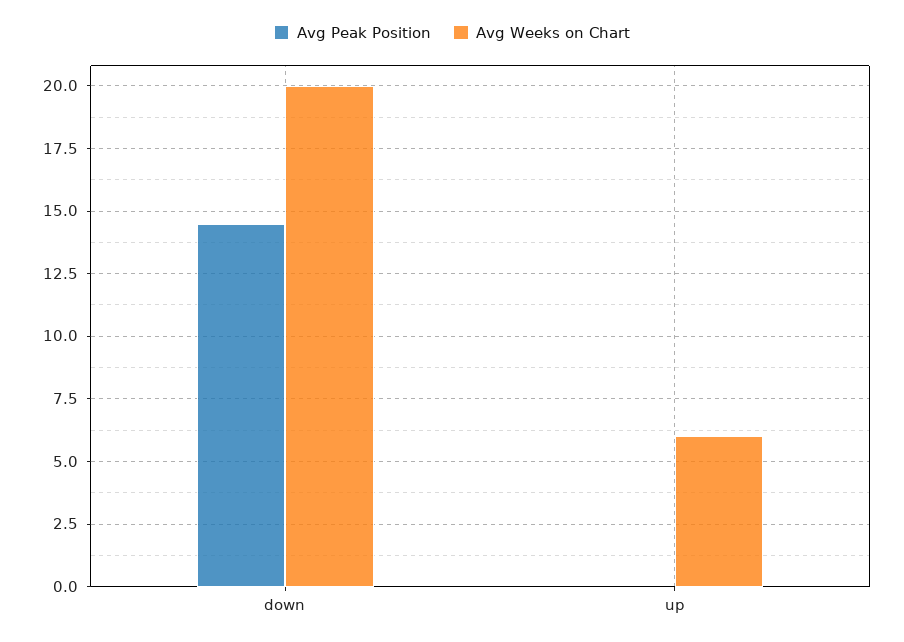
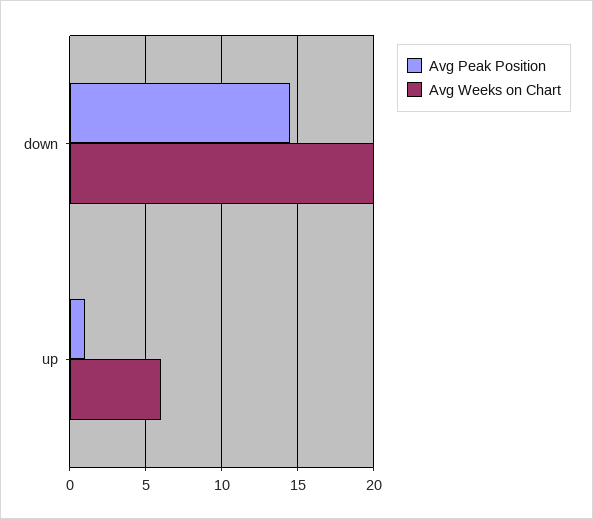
  {
    "Avg Peak Position": {
      "down": 14.5,
-     "up": 0
+     "up": 1
    },
    "Avg Weeks on Chart": {
      "down": 20,
      "up": 6
    }
  }

